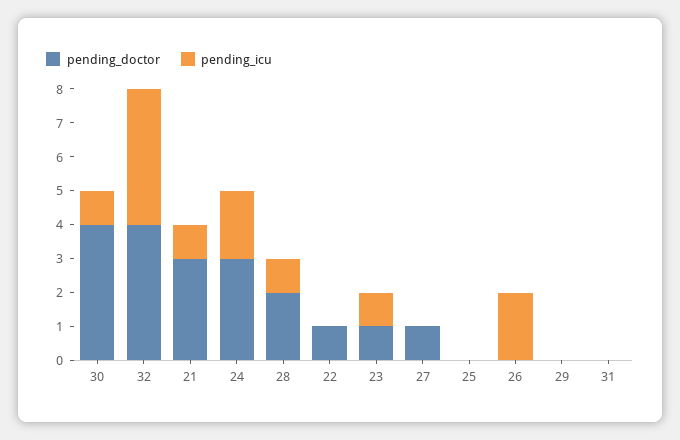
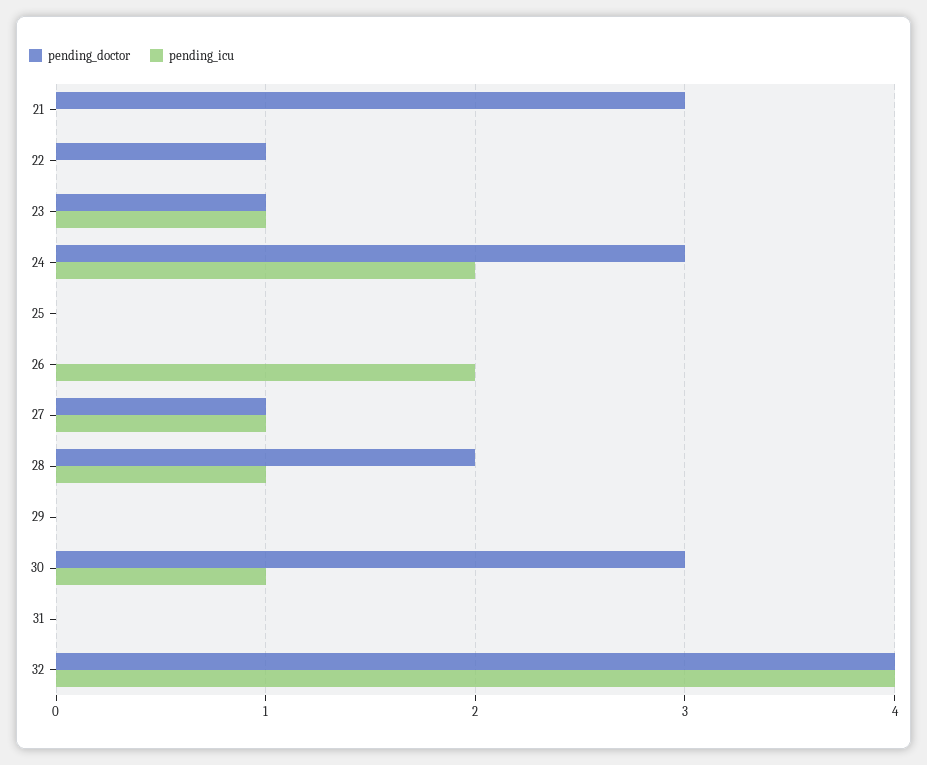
  {
    "pending_doctor": {
-     "30": 4,
+     "30": 3,
      "32": 4,
      "21": 3,
      "24": 3,
      "28": 2,
      "22": 1,
      "23": 1,
      "27": 1,
      "25": 0,
      "26": 0,
      "29": 0,
      "31": 0
    },
    "pending_icu": {
      "30": 1,
      "32": 4,
-     "21": 1,
+     "21": 0,
      "24": 2,
      "28": 1,
      "22": 0,
      "23": 1,
-     "27": 0,
+     "27": 1,
      "25": 0,
      "26": 2,
      "29": 0,
      "31": 0
    }
  }

